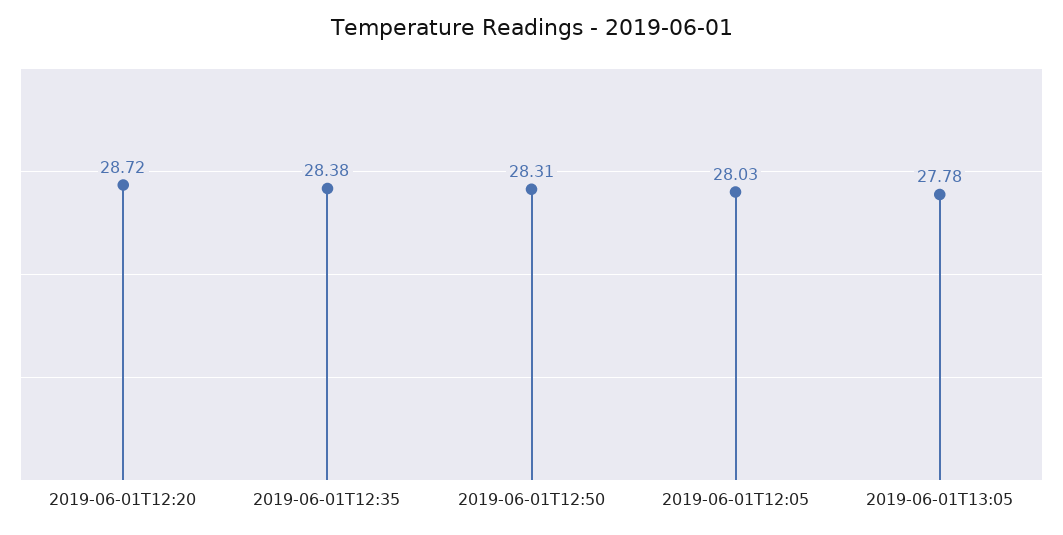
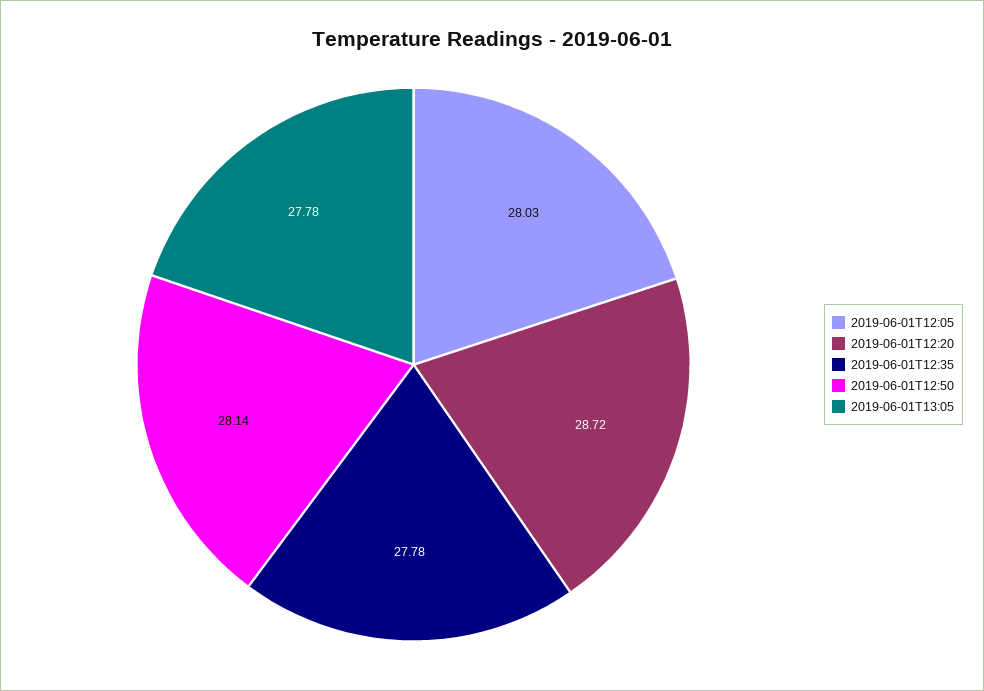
  {
    "2019-06-01T12:20": 28.72,
-   "2019-06-01T12:35": 28.38,
+   "2019-06-01T12:35": 27.78,
-   "2019-06-01T12:50": 28.31,
+   "2019-06-01T12:50": 28.14,
    "2019-06-01T12:05": 28.03,
    "2019-06-01T13:05": 27.78
  }

